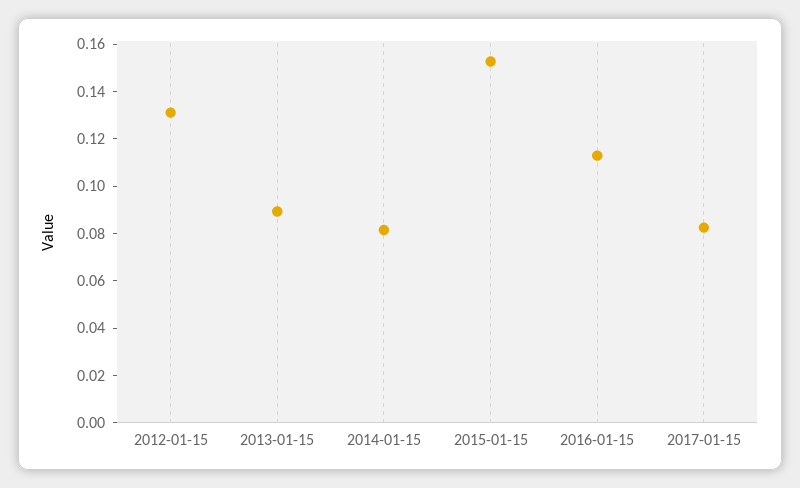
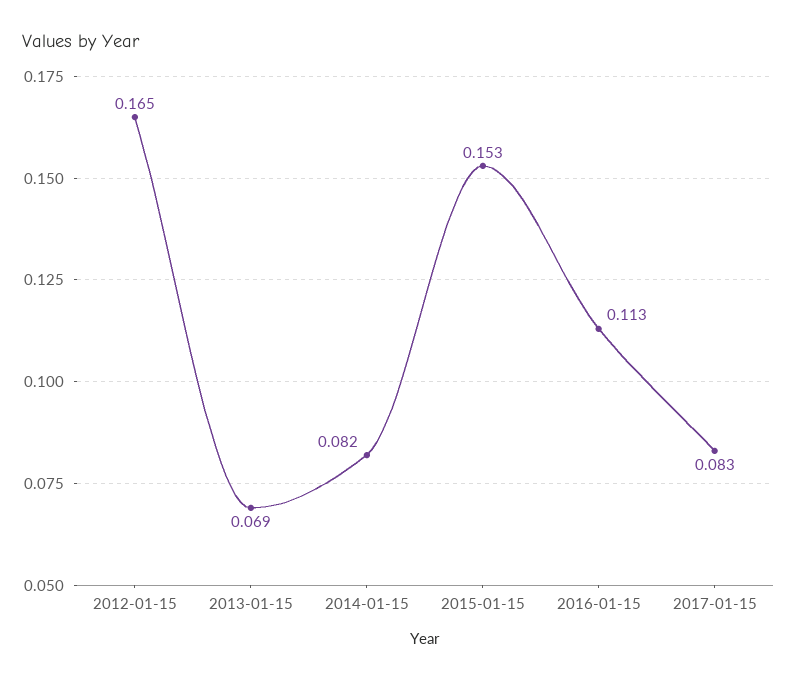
  {
-   "2012-01-15": 0.13,
+   "2012-01-15": 0.165,
-   "2013-01-15": 0.09,
+   "2013-01-15": 0.069,
    "2014-01-15": 0.082,
    "2015-01-15": 0.153,
    "2016-01-15": 0.113,
    "2017-01-15": 0.083
  }

